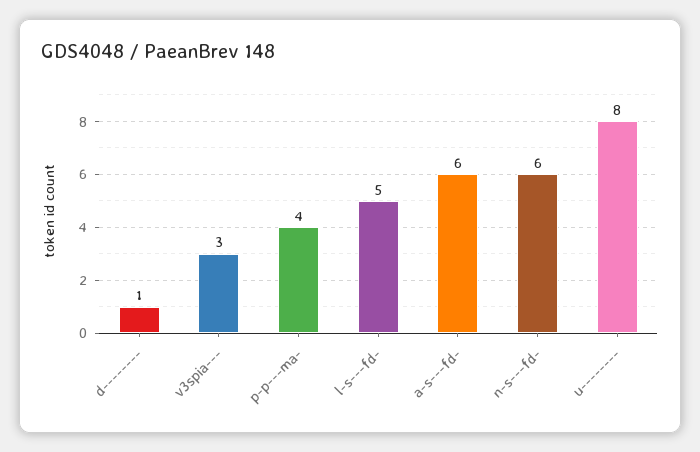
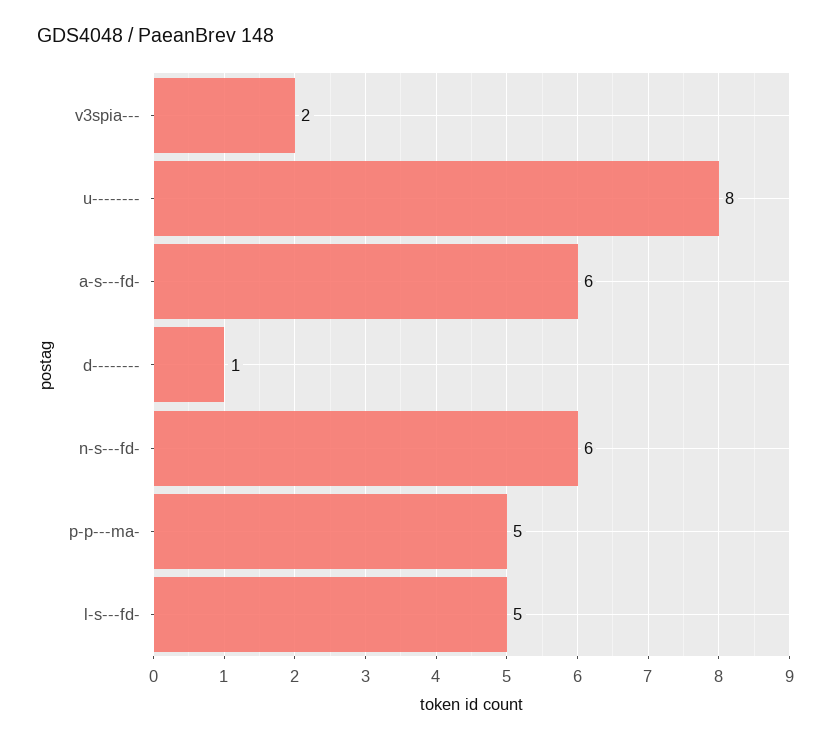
  {
    "d--------": 1,
-   "v3spia---": 3,
+   "v3spia---": 2,
-   "p-p---ma-": 4,
+   "p-p---ma-": 5,
    "l-s---fd-": 5,
    "a-s---fd-": 6,
    "n-s---fd-": 6,
    "u--------": 8
  }

